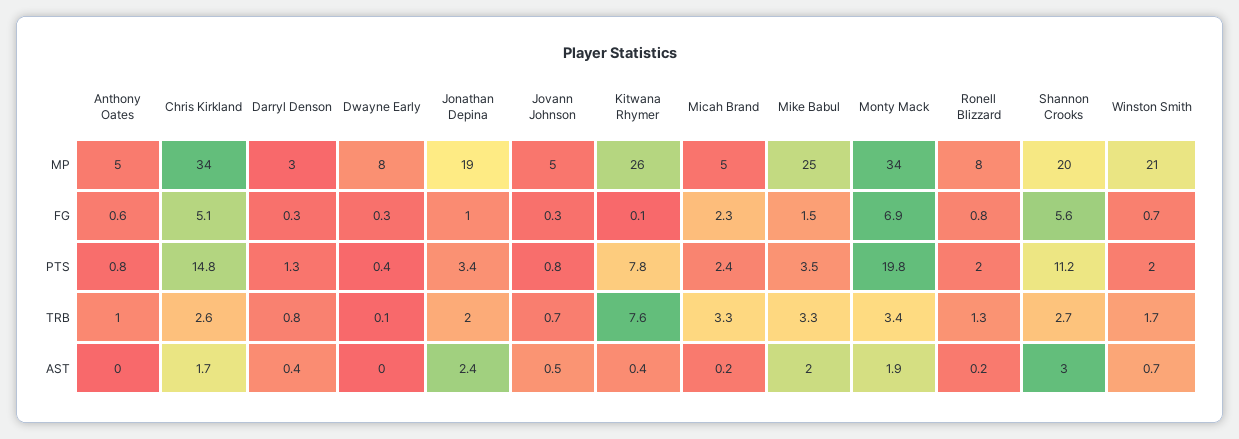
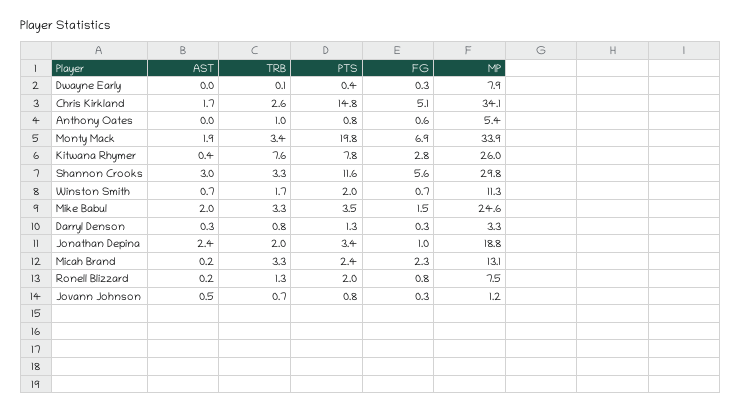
  {
    "Anthony Oates": {
      "MP": 5.4,
      "FG": 0.6,
      "PTS": 0.8,
      "TRB": 1,
      "AST": 0
    },
    "Chris Kirkland": {
      "MP": 34.1,
      "FG": 5.1,
      "PTS": 14.8,
      "TRB": 2.6,
      "AST": 1.7
    },
    "Darryl Denson": {
      "MP": 3.3,
      "FG": 0.3,
      "PTS": 1.3,
      "TRB": 0.8,
-     "AST": 0.4
+     "AST": 0.3
    },
    "Dwayne Early": {
      "MP": 7.9,
      "FG": 0.3,
      "PTS": 0.4,
      "TRB": 0.1,
      "AST": 0
    },
    "Jonathan Depina": {
      "MP": 18.8,
      "FG": 1,
      "PTS": 3.4,
      "TRB": 2,
      "AST": 2.4
    },
    "Jovann Johnson": {
-     "MP": 5,
+     "MP": 1.2,
      "FG": 0.3,
      "PTS": 0.8,
      "TRB": 0.7,
      "AST": 0.5
    },
    "Kitwana Rhymer": {
      "MP": 26,
-     "FG": 0.1,
+     "FG": 2.8,
      "PTS": 7.8,
      "TRB": 7.6,
      "AST": 0.4
    },
    "Micah Brand": {
-     "MP": 5,
+     "MP": 13.1,
      "FG": 2.3,
      "PTS": 2.4,
      "TRB": 3.3,
      "AST": 0.2
    },
    "Mike Babul": {
      "MP": 24.6,
      "FG": 1.5,
      "PTS": 3.5,
      "TRB": 3.3,
      "AST": 2
    },
    "Monty Mack": {
      "MP": 33.9,
      "FG": 6.9,
      "PTS": 19.8,
      "TRB": 3.4,
      "AST": 1.9
    },
    "Ronell Blizzard": {
      "MP": 7.5,
      "FG": 0.8,
      "PTS": 2,
      "TRB": 1.3,
      "AST": 0.2
    },
    "Shannon Crooks": {
-     "MP": 20,
+     "MP": 29.8,
      "FG": 5.6,
-     "PTS": 11.2,
+     "PTS": 11.6,
-     "TRB": 2.7,
+     "TRB": 3.3,
      "AST": 3
    },
    "Winston Smith": {
-     "MP": 21,
+     "MP": 11.3,
      "FG": 0.7,
      "PTS": 2,
      "TRB": 1.7,
      "AST": 0.7
    }
  }

